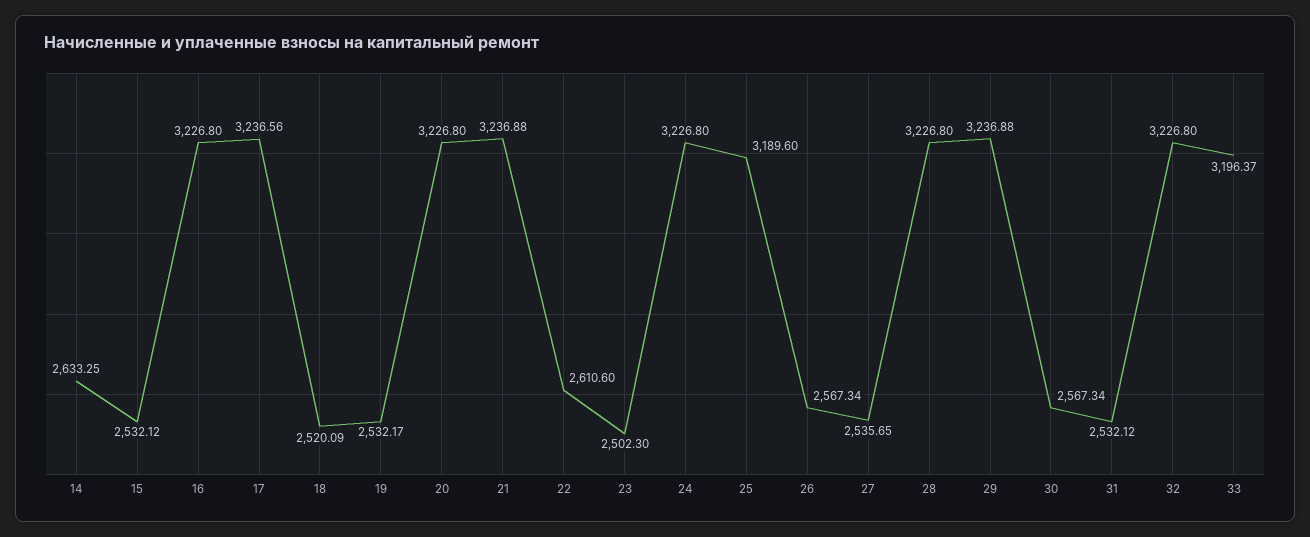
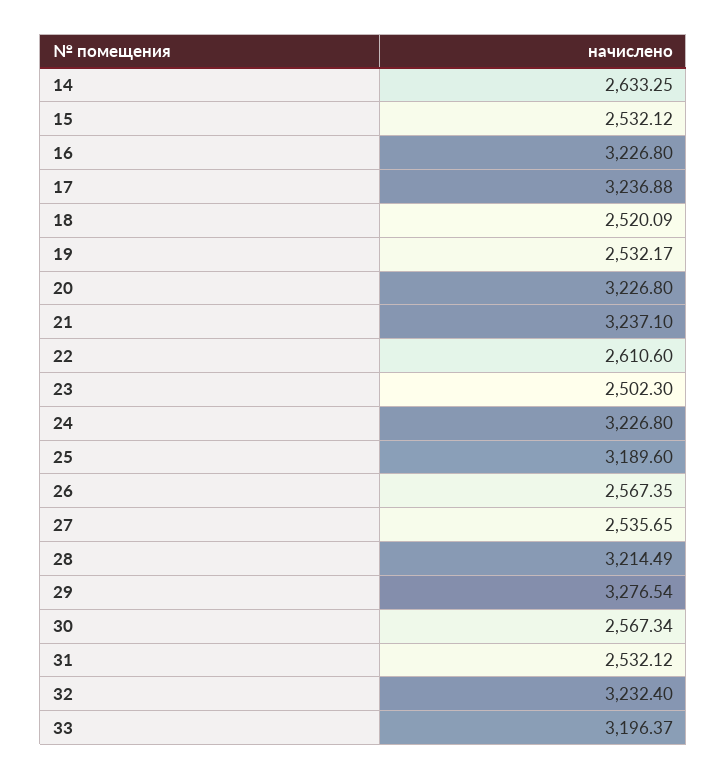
  {
    "14": 2633.25,
    "15": 2532.12,
    "16": 3226.8,
-   "17": 3236.56,
+   "17": 3236.88,
    "18": 2520.09,
    "19": 2532.17,
    "20": 3226.8,
-   "21": 3236.88,
+   "21": 3237.1,
    "22": 2610.6,
    "23": 2502.3,
    "24": 3226.8,
    "25": 3189.6,
-   "26": 2567.34,
+   "26": 2567.35,
    "27": 2535.65,
-   "28": 3226.8,
+   "28": 3214.49,
-   "29": 3236.88,
+   "29": 3276.54,
    "30": 2567.34,
    "31": 2532.12,
-   "32": 3226.8,
+   "32": 3232.4,
    "33": 3196.37
  }

